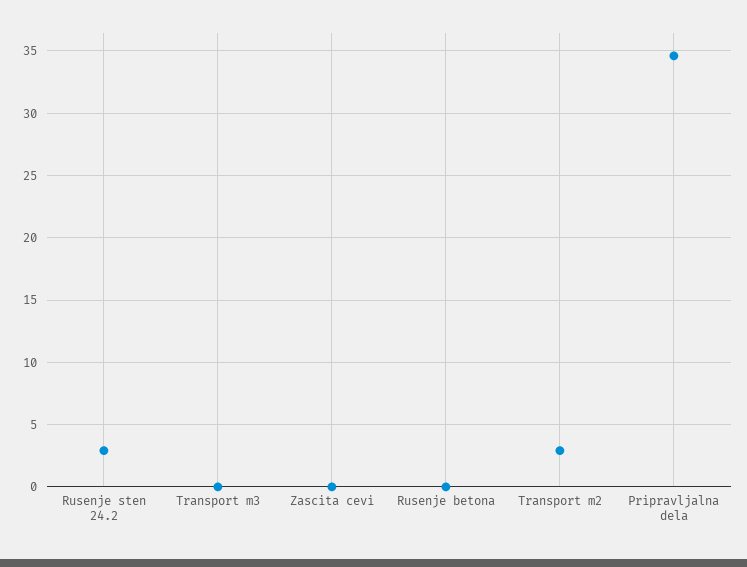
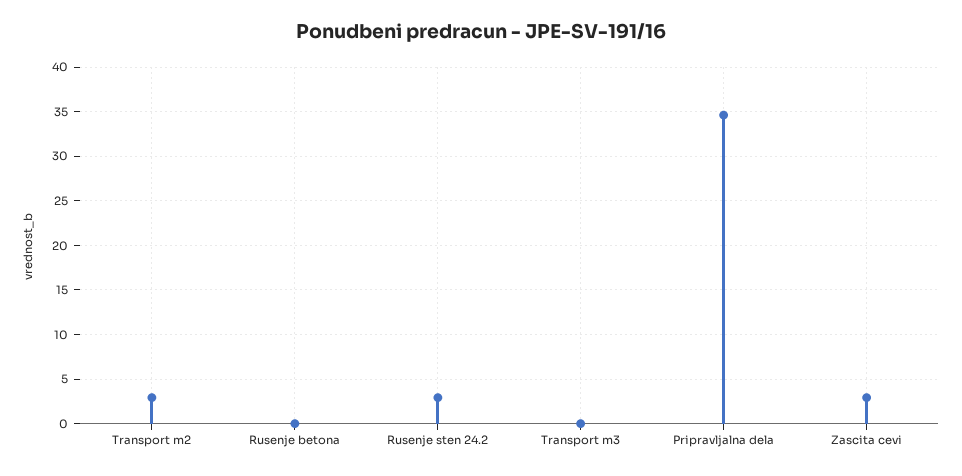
  {
    "Rusenje sten 24.2": 3,
    "Transport m3": 0,
-   "Zascita cevi": 0,
+   "Zascita cevi": 3,
    "Rusenje betona": 0,
    "Transport m2": 3,
    "Pripravljalna dela": 34.5
  }

